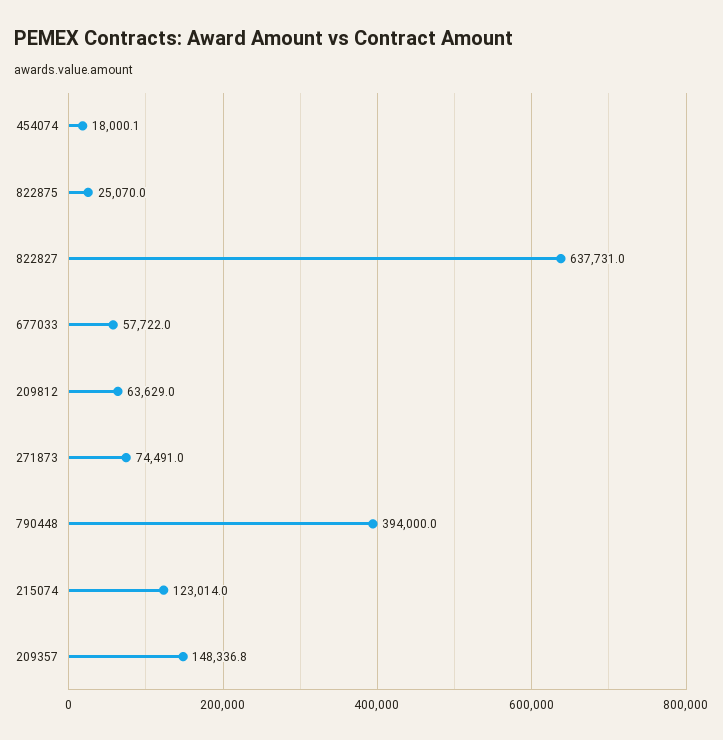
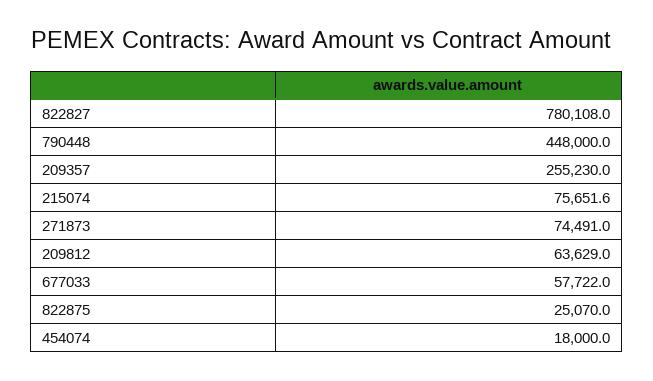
  {
-   "454074": 18000.1,
+   "454074": 18000,
    "822875": 25070,
-   "822827": 637731,
+   "822827": 780108,
    "677033": 57722,
    "209812": 63629,
    "271873": 74491,
-   "790448": 394000,
+   "790448": 448000,
-   "215074": 123014,
+   "215074": 75651.6,
-   "209357": 148336.8
+   "209357": 255230
  }

